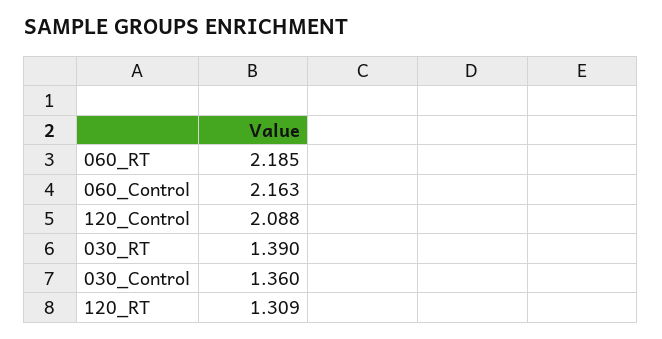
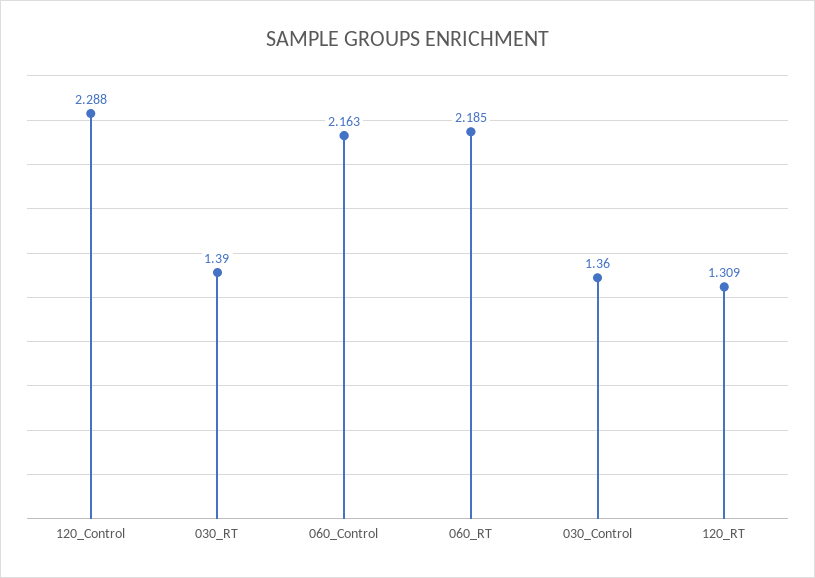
  {
    "060_RT": 2.185,
    "060_Control": 2.163,
-   "120_Control": 2.088,
+   "120_Control": 2.288,
    "030_RT": 1.39,
    "030_Control": 1.36,
    "120_RT": 1.309
  }

